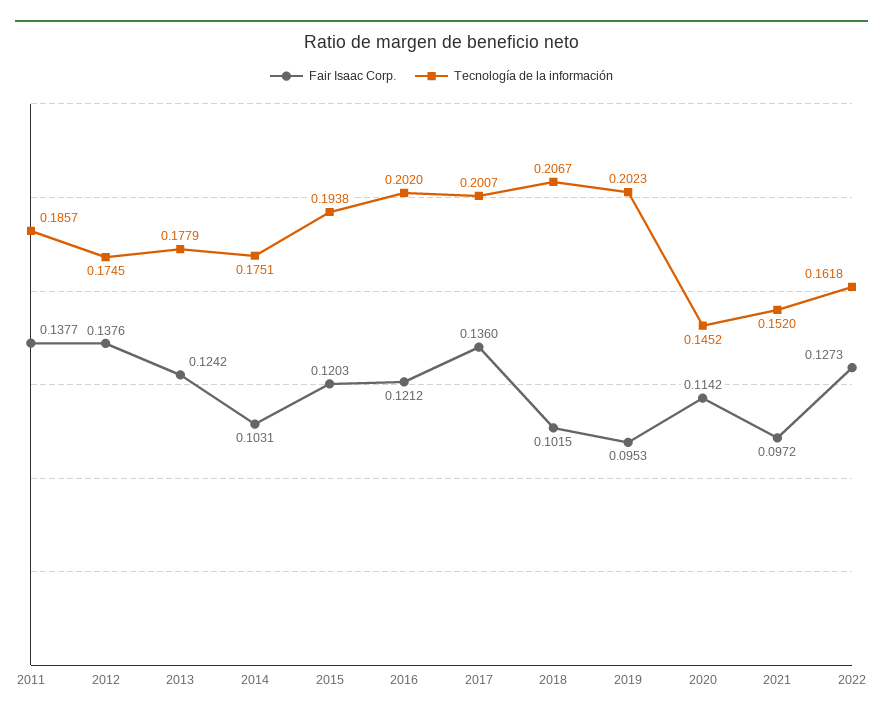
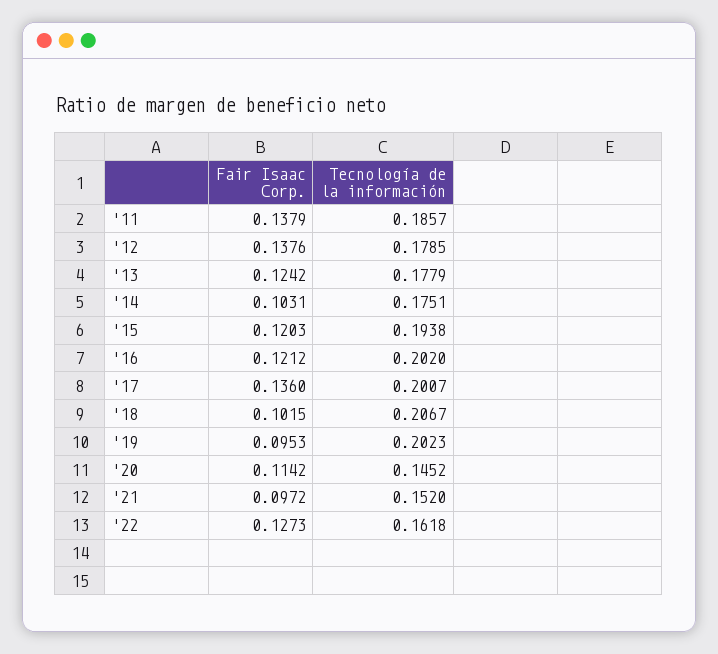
  {
    "Fair Isaac Corp.": {
-     "2011": 0.1377,
+     "2011": 0.1379,
      "2012": 0.1376,
      "2013": 0.1242,
      "2014": 0.1031,
      "2015": 0.1203,
      "2016": 0.1212,
      "2017": 0.136,
      "2018": 0.1015,
      "2019": 0.0953,
      "2020": 0.1142,
      "2021": 0.0972,
      "2022": 0.1273
    },
    "Tecnología de la información": {
      "2011": 0.1857,
-     "2012": 0.1745,
+     "2012": 0.1785,
      "2013": 0.1779,
      "2014": 0.1751,
      "2015": 0.1938,
      "2016": 0.202,
      "2017": 0.2007,
      "2018": 0.2067,
      "2019": 0.2023,
      "2020": 0.1452,
      "2021": 0.152,
      "2022": 0.1618
    }
  }

